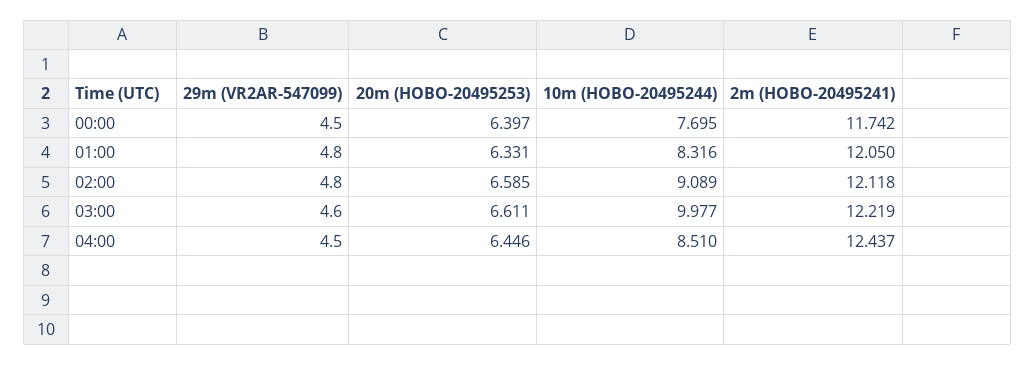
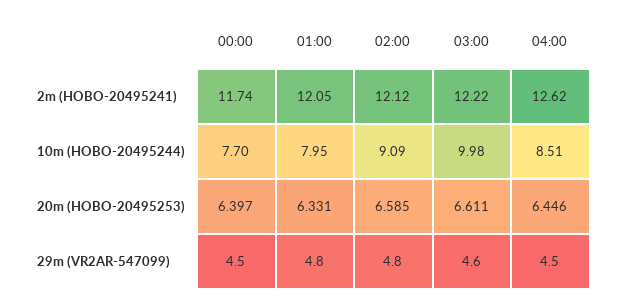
  {
    "29m (VR2AR-547099)": {
      "00:00": 4.5,
      "01:00": 4.8,
      "02:00": 4.8,
      "03:00": 4.6,
      "04:00": 4.5
    },
    "20m (HOBO-20495253)": {
      "00:00": 6.397,
      "01:00": 6.331,
      "02:00": 6.585,
      "03:00": 6.611,
      "04:00": 6.446
    },
    "10m (HOBO-20495244)": {
      "00:00": 7.695,
-     "01:00": 8.316,
+     "01:00": 7.95,
      "02:00": 9.089,
      "03:00": 9.977,
      "04:00": 8.51
    },
    "2m (HOBO-20495241)": {
      "00:00": 11.742,
      "01:00": 12.05,
      "02:00": 12.118,
      "03:00": 12.219,
-     "04:00": 12.437
+     "04:00": 12.62
    }
  }

